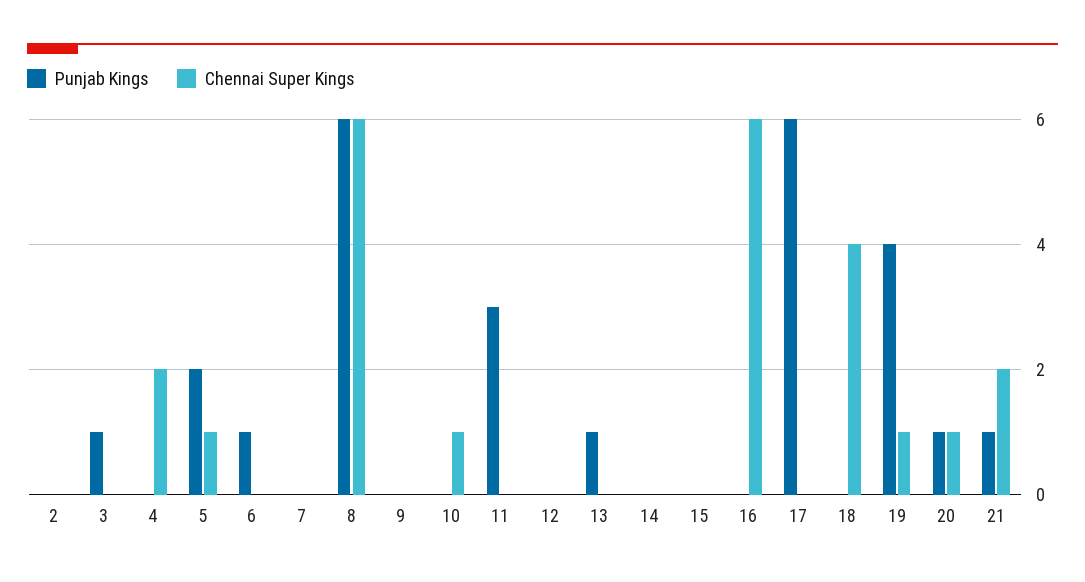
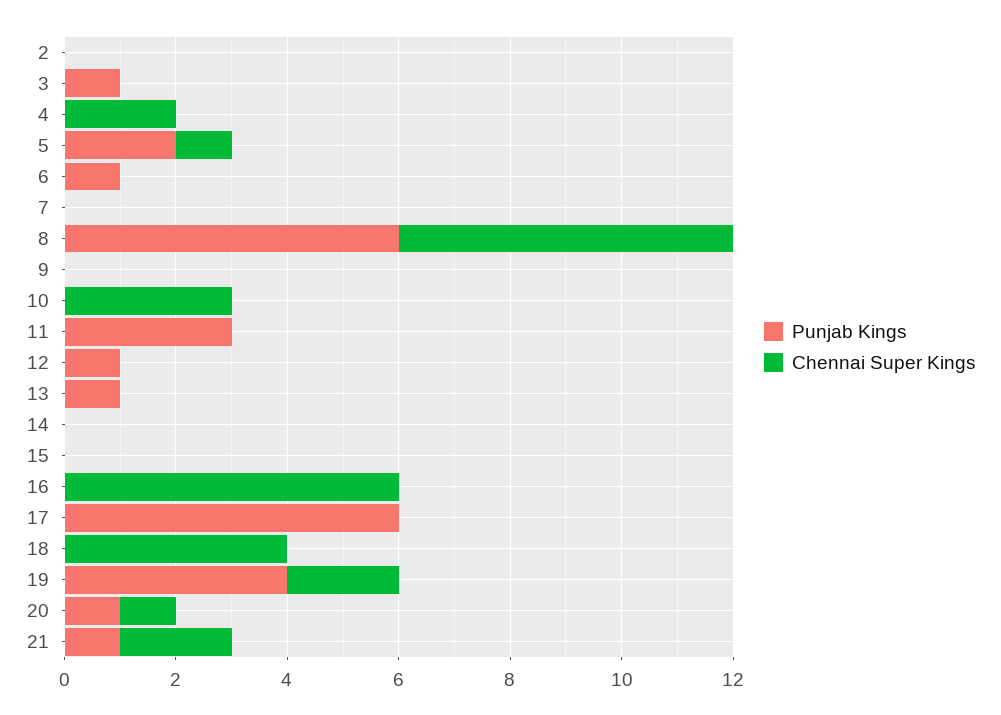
  {
    "Punjab Kings": {
      "2": 0,
      "3": 1,
      "4": 0,
      "5": 2,
      "6": 1,
      "7": 0,
      "8": 6,
      "9": 0,
      "10": 0,
      "11": 3,
-     "12": 0,
+     "12": 1,
      "13": 1,
      "14": 0,
      "15": 0,
      "16": 0,
      "17": 6,
      "18": 0,
      "19": 4,
      "20": 1,
      "21": 1
    },
    "Chennai Super Kings": {
      "2": 0,
      "3": 0,
      "4": 2,
      "5": 1,
      "6": 0,
      "7": 0,
      "8": 6,
      "9": 0,
-     "10": 1,
+     "10": 3,
      "11": 0,
      "12": 0,
      "13": 0,
      "14": 0,
      "15": 0,
      "16": 6,
      "17": 0,
      "18": 4,
-     "19": 1,
+     "19": 2,
      "20": 1,
      "21": 2
    }
  }

